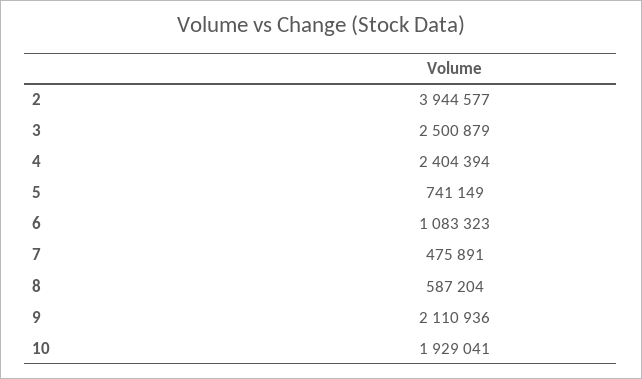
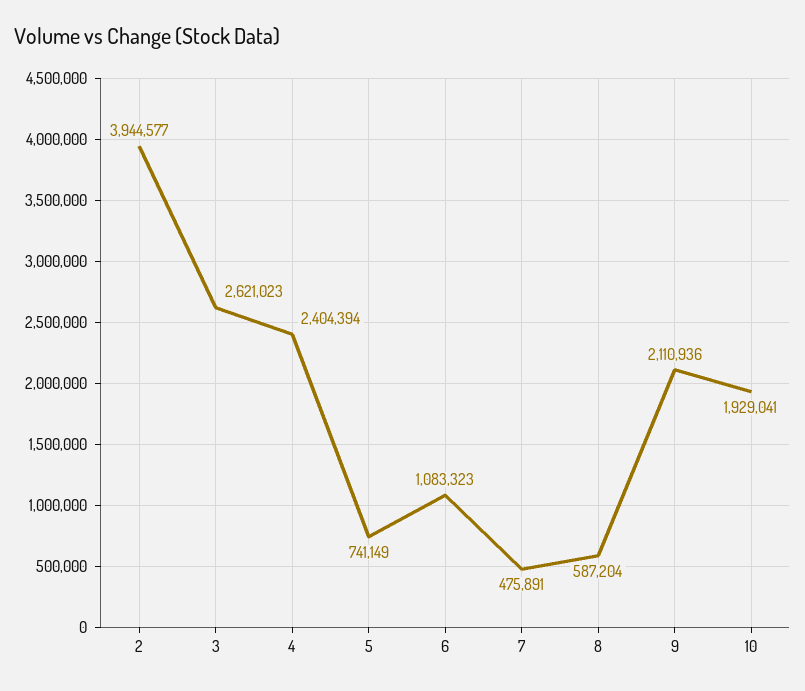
  {
    "2": 3944577,
-   "3": 2500879,
+   "3": 2621023,
    "4": 2404394,
    "5": 741149,
    "6": 1083323,
    "7": 475891,
    "8": 587204,
    "9": 2110936,
    "10": 1929041
  }

